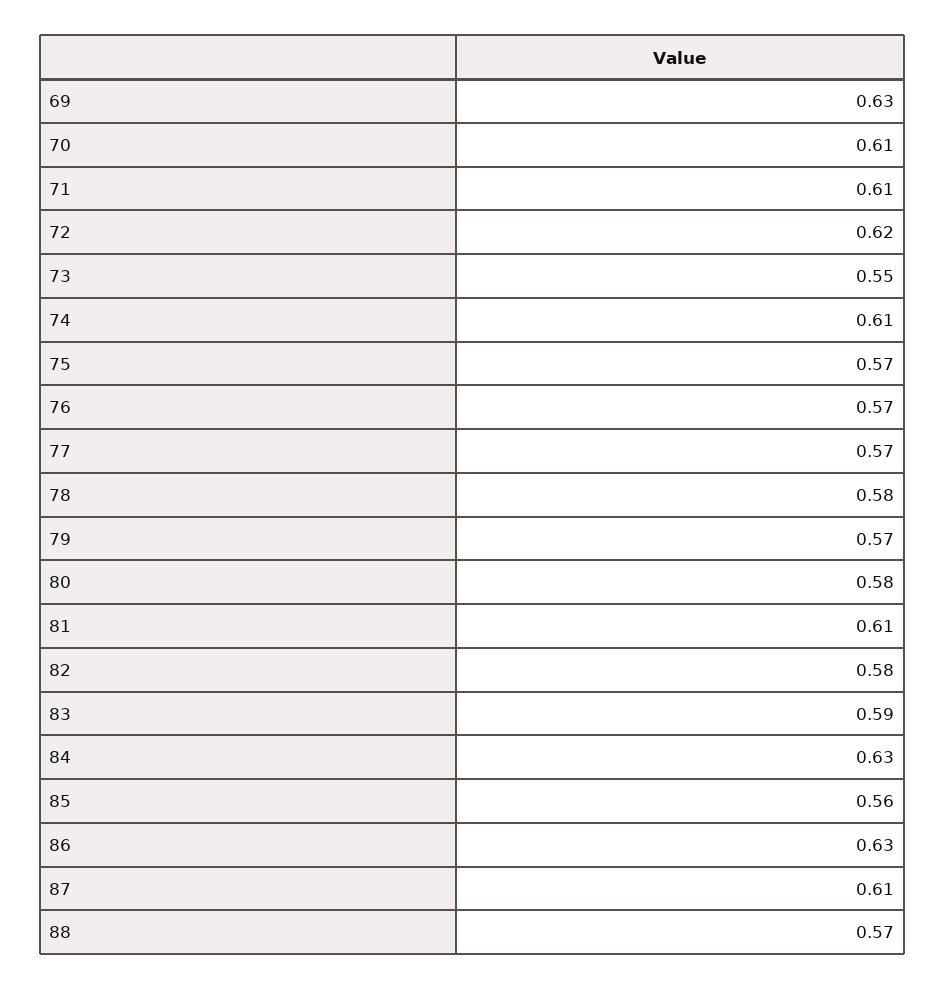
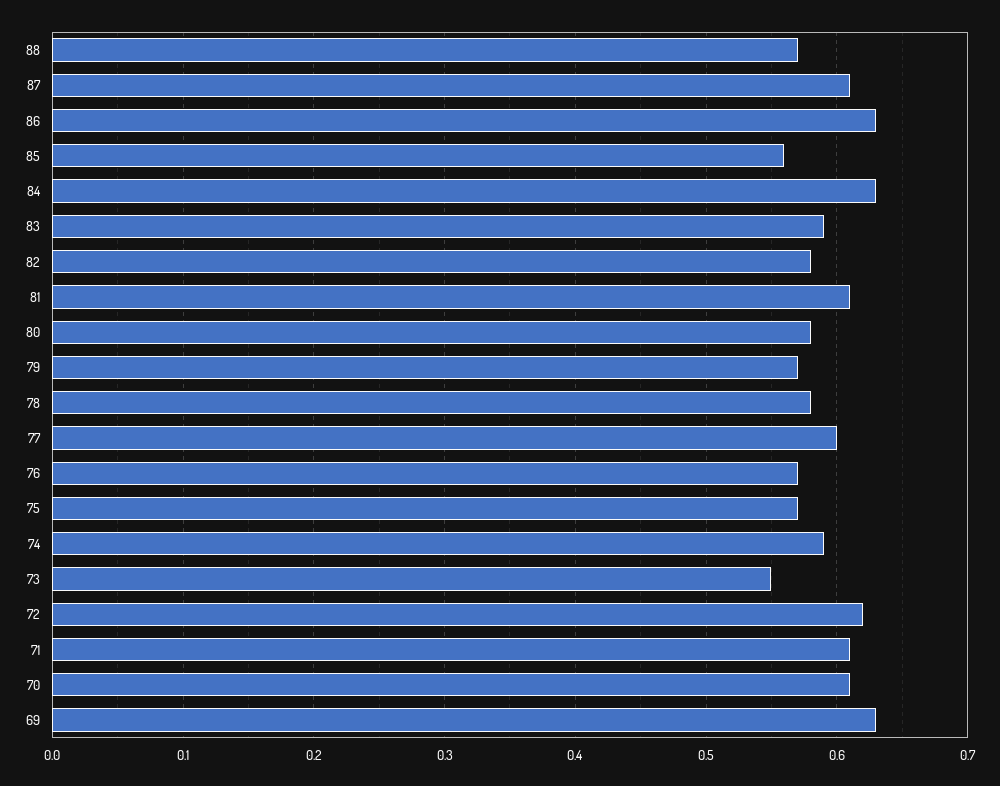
  {
    "69": 0.63,
    "70": 0.61,
    "71": 0.61,
    "72": 0.62,
    "73": 0.55,
-   "74": 0.61,
+   "74": 0.59,
    "75": 0.57,
    "76": 0.57,
-   "77": 0.57,
+   "77": 0.6,
    "78": 0.58,
    "79": 0.57,
    "80": 0.58,
    "81": 0.61,
    "82": 0.58,
    "83": 0.59,
    "84": 0.63,
    "85": 0.56,
    "86": 0.63,
    "87": 0.61,
    "88": 0.57
  }

